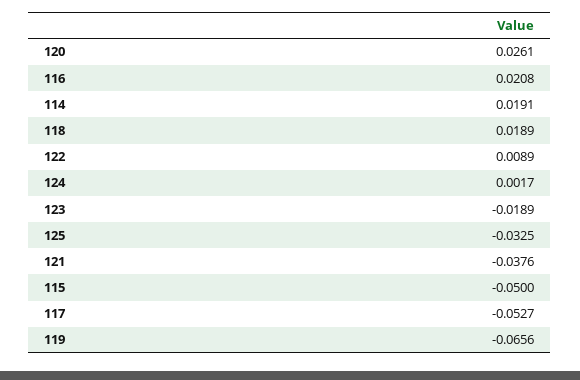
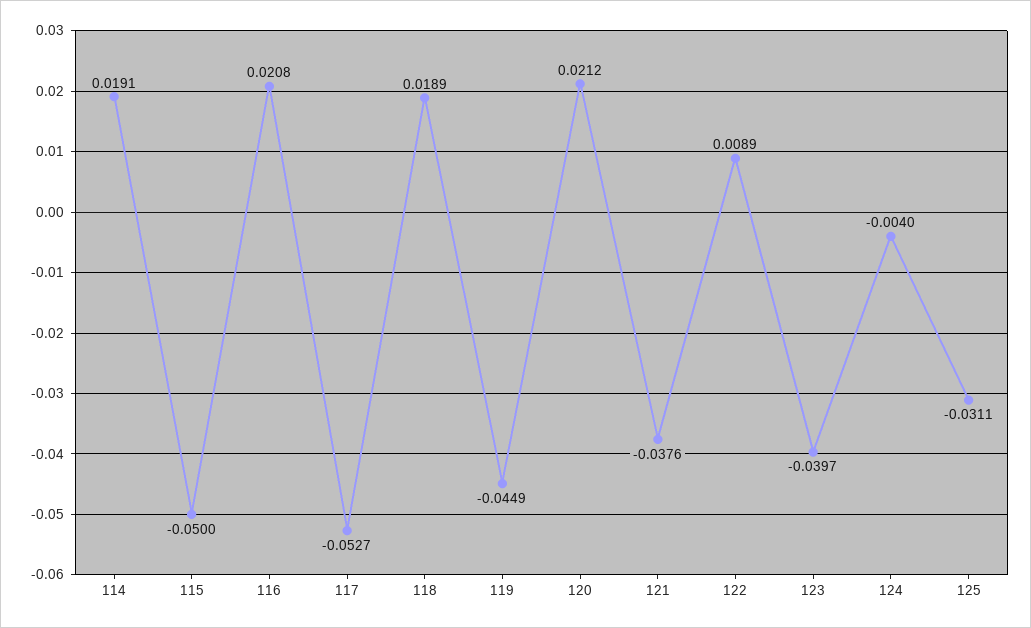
  {
-   "120": 0.0261,
+   "120": 0.0212,
    "116": 0.0208,
    "114": 0.0191,
    "118": 0.0189,
    "122": 0.0089,
-   "124": 0.0017,
+   "124": -0.004,
-   "123": -0.0189,
+   "123": -0.0397,
-   "125": -0.0325,
+   "125": -0.0311,
    "121": -0.0376,
    "115": -0.05,
    "117": -0.0527,
-   "119": -0.0656
+   "119": -0.0449
  }

